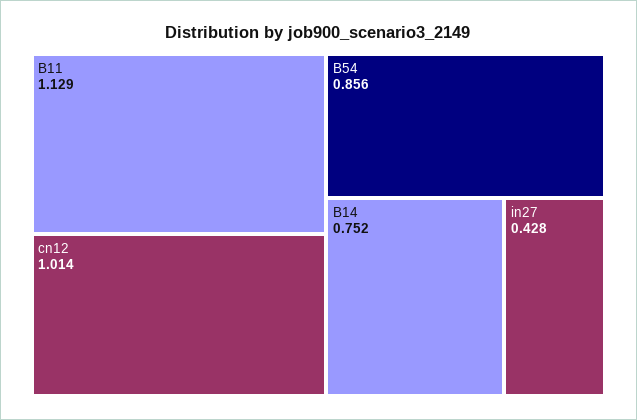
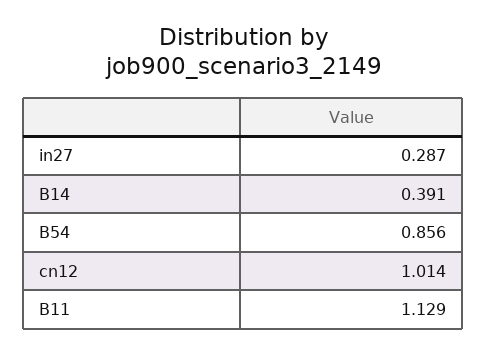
  {
    "B11": 1.129,
    "cn12": 1.014,
    "B54": 0.856,
-   "B14": 0.752,
+   "B14": 0.391,
-   "in27": 0.428
+   "in27": 0.287
  }

